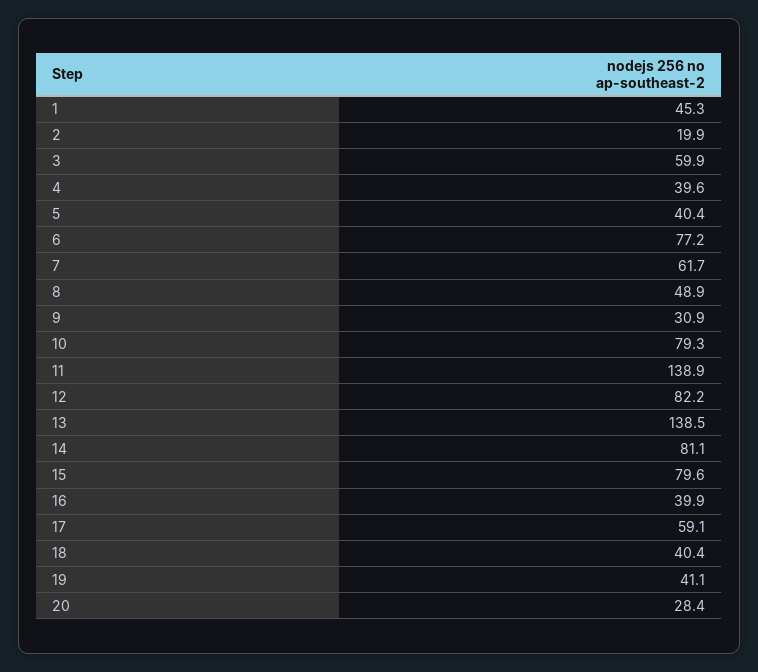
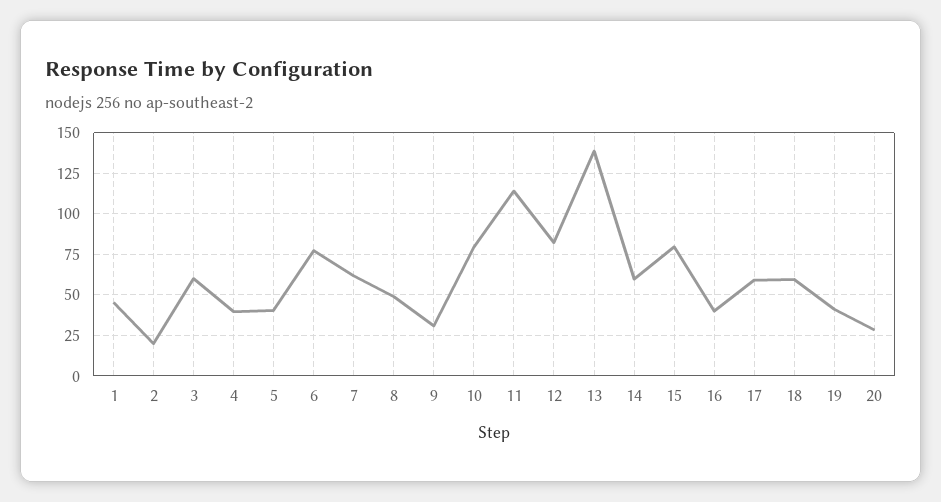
  {
    "1": 45.3,
    "2": 19.9,
    "3": 59.9,
    "4": 39.6,
    "5": 40.4,
    "6": 77.2,
    "7": 61.7,
    "8": 48.9,
    "9": 30.9,
    "10": 79.3,
-   "11": 138.9,
+   "11": 115,
    "12": 82.2,
    "13": 138.5,
-   "14": 81.1,
+   "14": 60,
    "15": 79.6,
    "16": 39.9,
    "17": 59.1,
-   "18": 40.4,
+   "18": 60,
    "19": 41.1,
    "20": 28.4
  }

